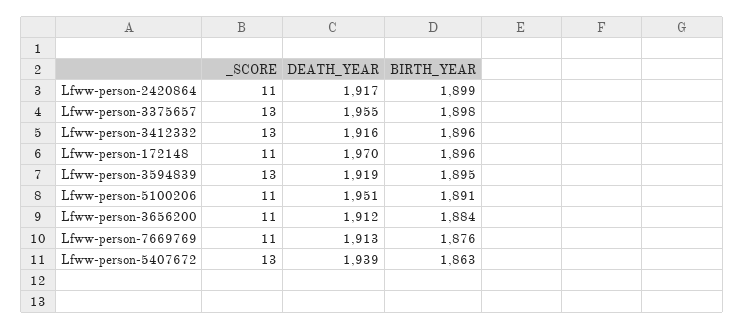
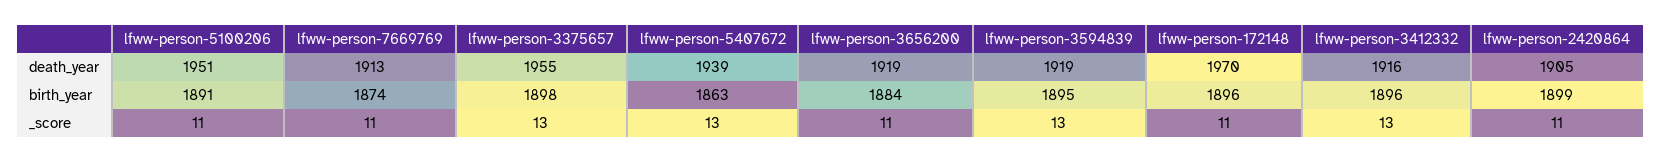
  {
    "_SCORE": {
      "Lfww-person-2420864": 11,
      "Lfww-person-3375657": 13,
      "Lfww-person-3412332": 13,
      "Lfww-person-172148": 11,
      "Lfww-person-3594839": 13,
      "Lfww-person-5100206": 11,
      "Lfww-person-3656200": 11,
      "Lfww-person-7669769": 11,
      "Lfww-person-5407672": 13
    },
    "DEATH_YEAR": {
-     "Lfww-person-2420864": 1917,
+     "Lfww-person-2420864": 1905,
      "Lfww-person-3375657": 1955,
      "Lfww-person-3412332": 1916,
      "Lfww-person-172148": 1970,
      "Lfww-person-3594839": 1919,
      "Lfww-person-5100206": 1951,
-     "Lfww-person-3656200": 1912,
+     "Lfww-person-3656200": 1919,
      "Lfww-person-7669769": 1913,
      "Lfww-person-5407672": 1939
    },
    "BIRTH_YEAR": {
      "Lfww-person-2420864": 1899,
      "Lfww-person-3375657": 1898,
      "Lfww-person-3412332": 1896,
      "Lfww-person-172148": 1896,
      "Lfww-person-3594839": 1895,
      "Lfww-person-5100206": 1891,
      "Lfww-person-3656200": 1884,
-     "Lfww-person-7669769": 1876,
+     "Lfww-person-7669769": 1874,
      "Lfww-person-5407672": 1863
    }
  }

